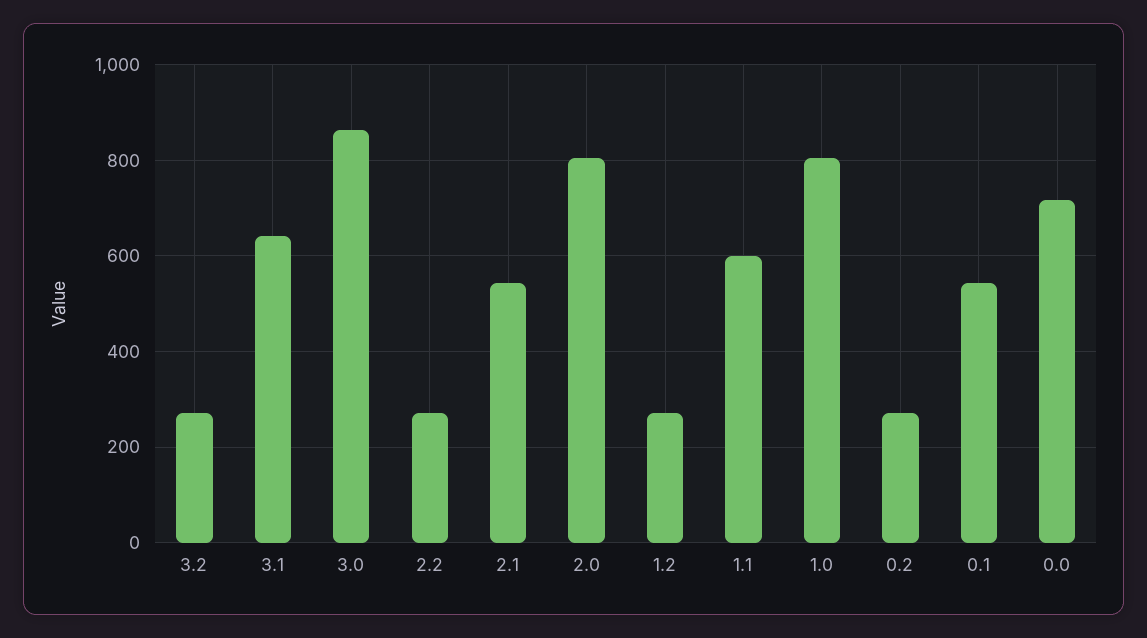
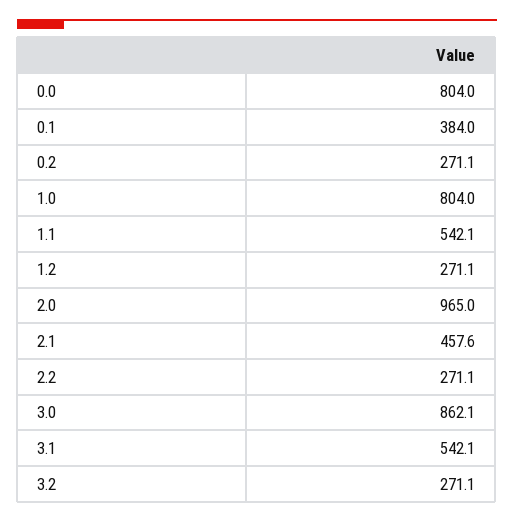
  {
    "3.2": 271.1,
-   "3.1": 640,
+   "3.1": 542.1,
    "3.0": 862.1,
    "2.2": 271.1,
-   "2.1": 540,
+   "2.1": 457.6,
-   "2.0": 800,
+   "2.0": 965,
    "1.2": 271.1,
-   "1.1": 600,
+   "1.1": 542.1,
    "1.0": 804,
    "0.2": 271.1,
-   "0.1": 540,
+   "0.1": 384,
-   "0.0": 720
+   "0.0": 804
  }

